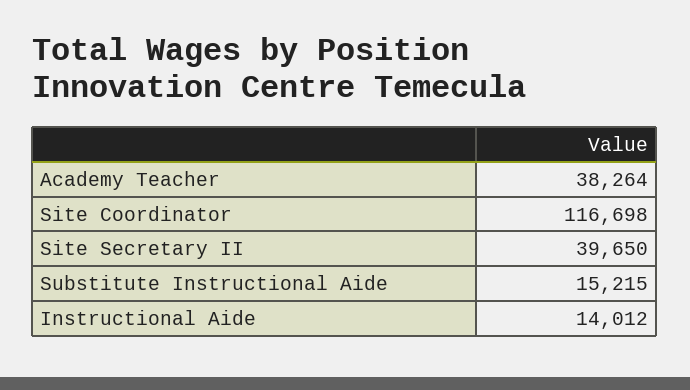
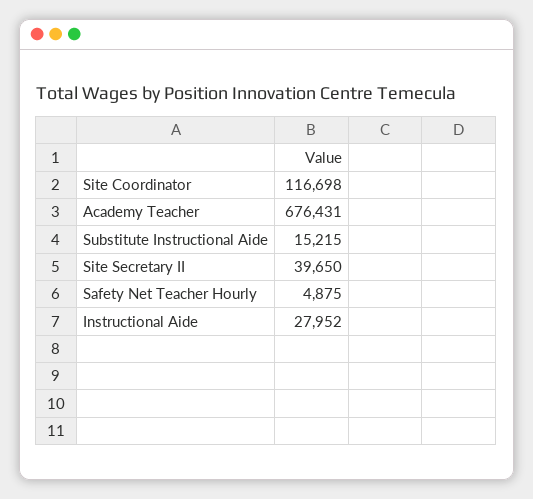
  {
-   "Academy Teacher": 38264,
+   "Academy Teacher": 676431,
    "Site Coordinator": 116698,
    "Site Secretary II": 39650,
    "Substitute Instructional Aide": 15215,
-   "Instructional Aide": 14012
+   "Instructional Aide": 27952,
+   "Safety Net Teacher Hourly": 4875
  }

